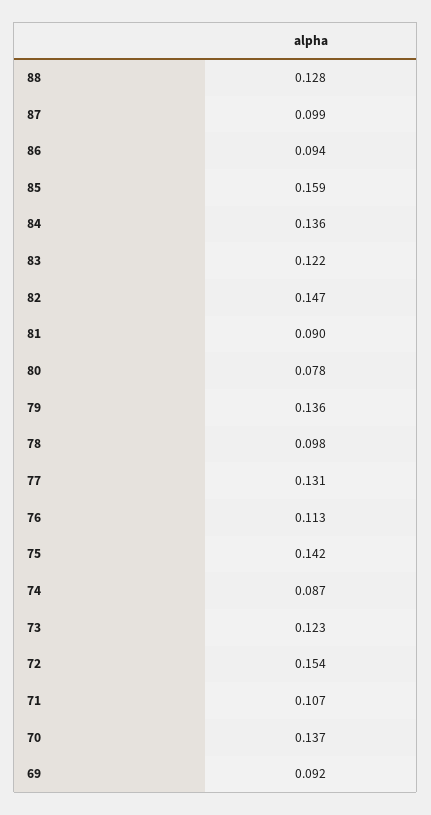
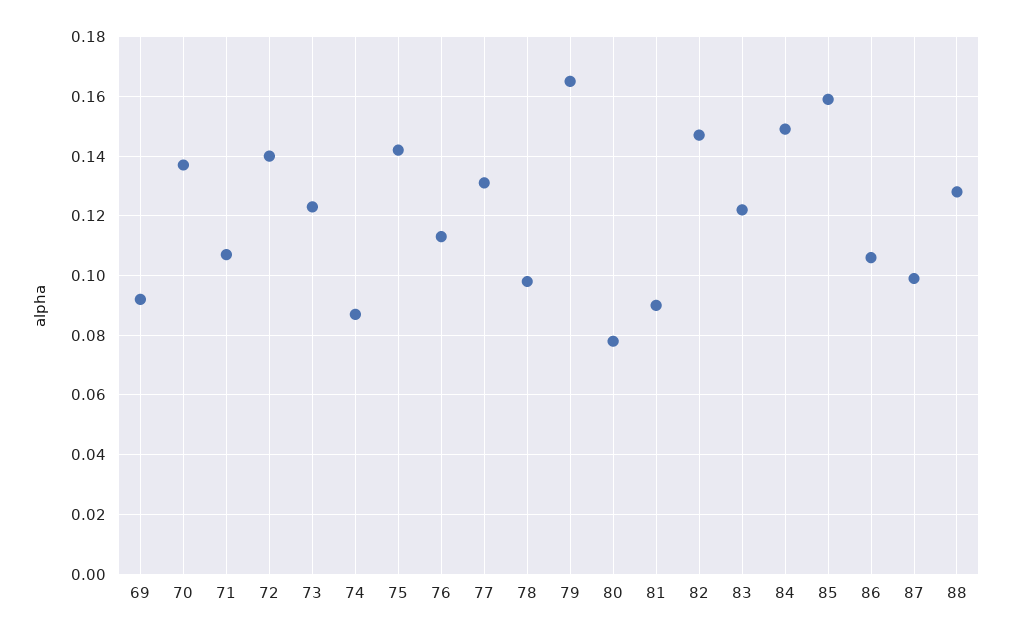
  {
    "88": 0.128,
    "87": 0.099,
-   "86": 0.094,
+   "86": 0.105,
    "85": 0.159,
-   "84": 0.136,
+   "84": 0.15,
    "83": 0.122,
    "82": 0.147,
    "81": 0.09,
    "80": 0.078,
-   "79": 0.136,
+   "79": 0.165,
    "78": 0.098,
    "77": 0.131,
    "76": 0.113,
    "75": 0.142,
    "74": 0.087,
    "73": 0.123,
-   "72": 0.154,
+   "72": 0.14,
    "71": 0.107,
    "70": 0.137,
    "69": 0.092
  }

